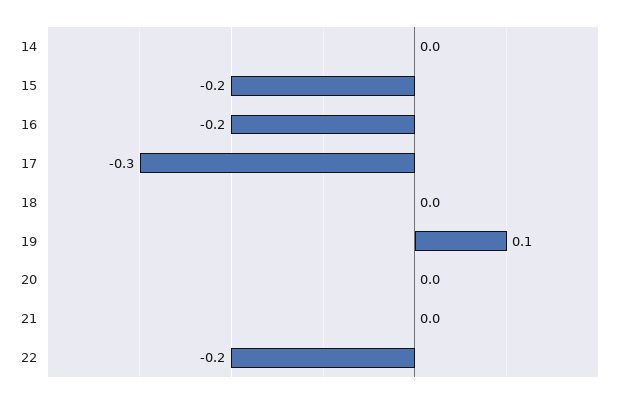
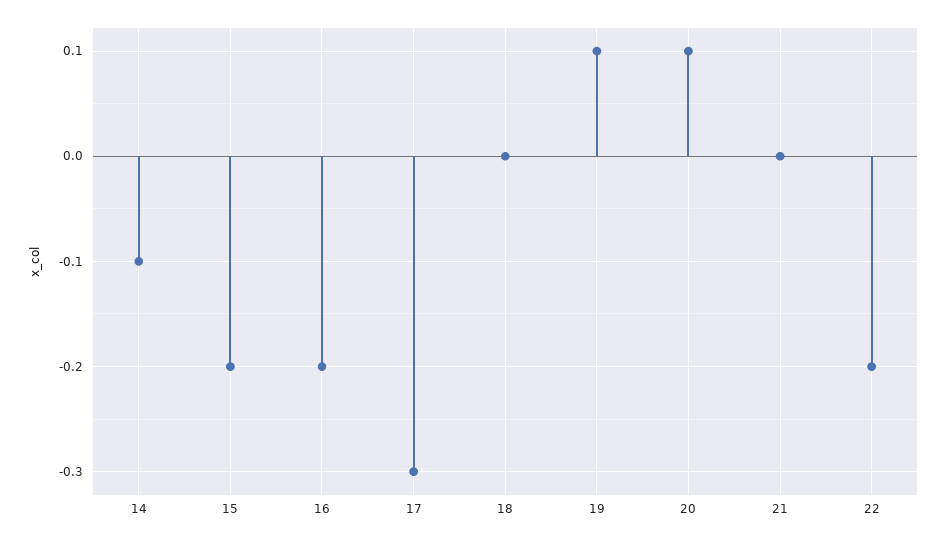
  {
-   "14": 0,
+   "14": -0.1,
    "15": -0.2,
    "16": -0.2,
    "17": -0.3,
    "18": 0,
    "19": 0.1,
-   "20": 0,
+   "20": 0.1,
    "21": 0,
    "22": -0.2
  }

